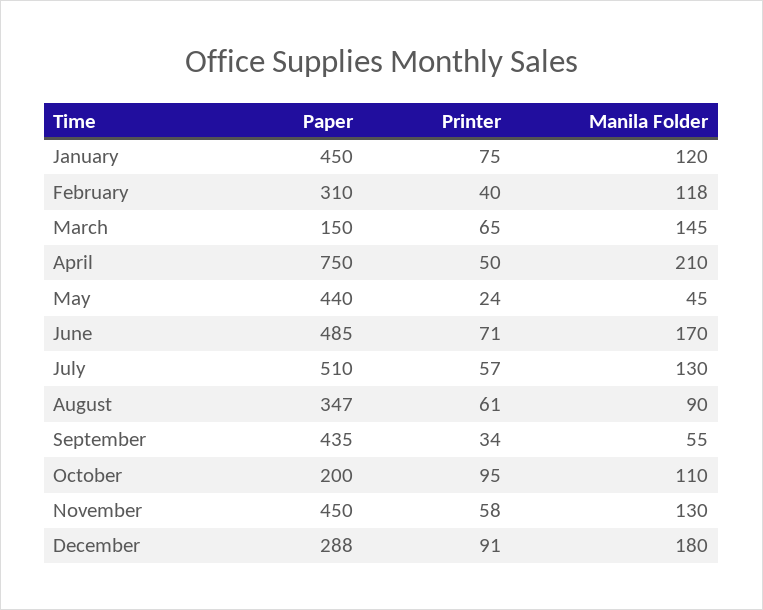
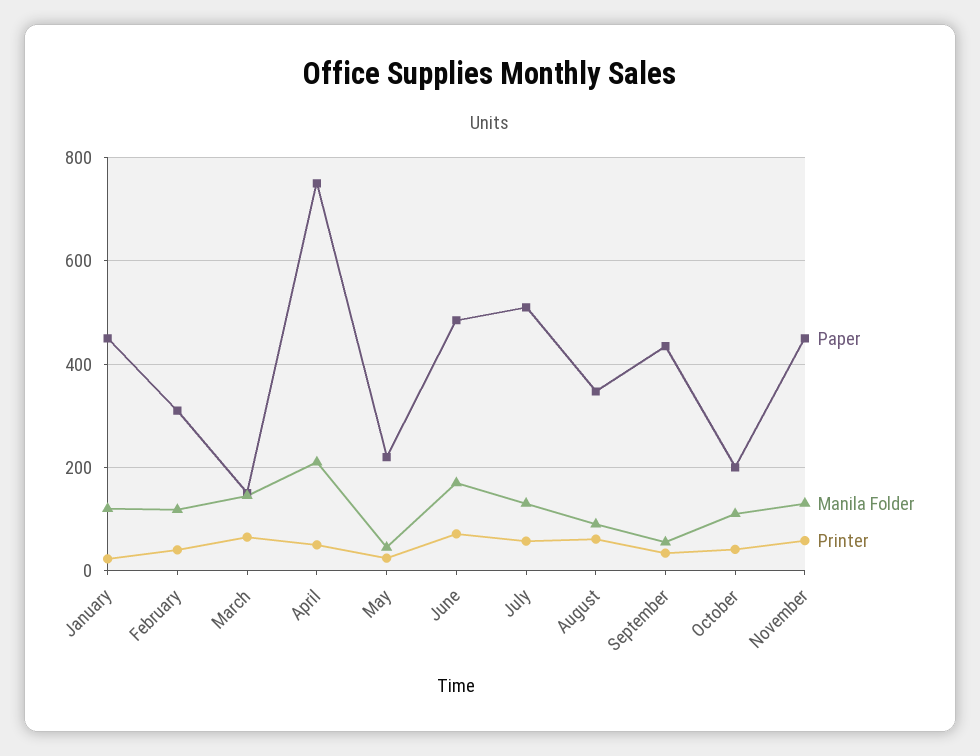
  {
    "Paper": {
      "January": 450,
      "February": 310,
      "March": 150,
      "April": 750,
-     "May": 440,
+     "May": 220,
      "June": 485,
      "July": 510,
      "August": 347,
      "September": 435,
      "October": 200,
-     "November": 450,
+     "November": 450
-     "December": 288
    },
    "Printer": {
-     "January": 75,
+     "January": 20,
      "February": 40,
      "March": 65,
      "April": 50,
      "May": 24,
      "June": 71,
      "July": 57,
      "August": 61,
      "September": 34,
-     "October": 95,
+     "October": 40,
-     "November": 58,
+     "November": 58
-     "December": 91
    },
    "Manila Folder": {
      "January": 120,
      "February": 118,
      "March": 145,
      "April": 210,
      "May": 45,
      "June": 170,
      "July": 130,
      "August": 90,
      "September": 55,
      "October": 110,
-     "November": 130,
+     "November": 130
-     "December": 180
    }
  }

